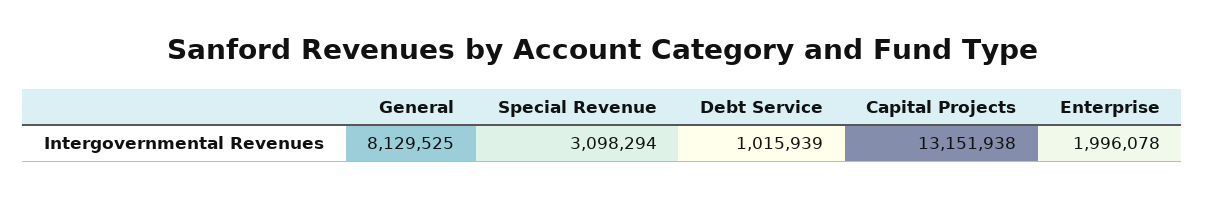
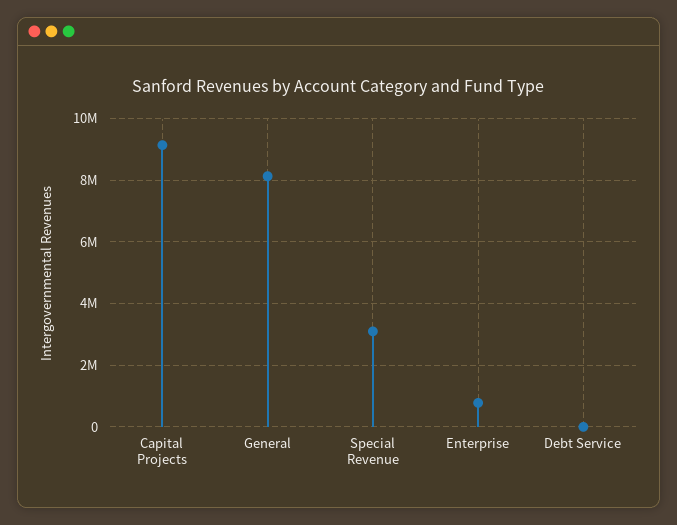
  {
    "General": 8129525,
    "Special Revenue": 3098294,
-   "Debt Service": 1015939,
+   "Debt Service": 0,
-   "Capital Projects": 13151938,
+   "Capital Projects": 9200000,
-   "Enterprise": 1996078
+   "Enterprise": 800000
  }

